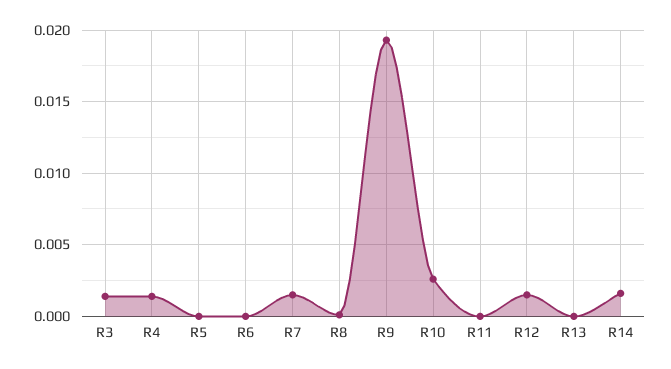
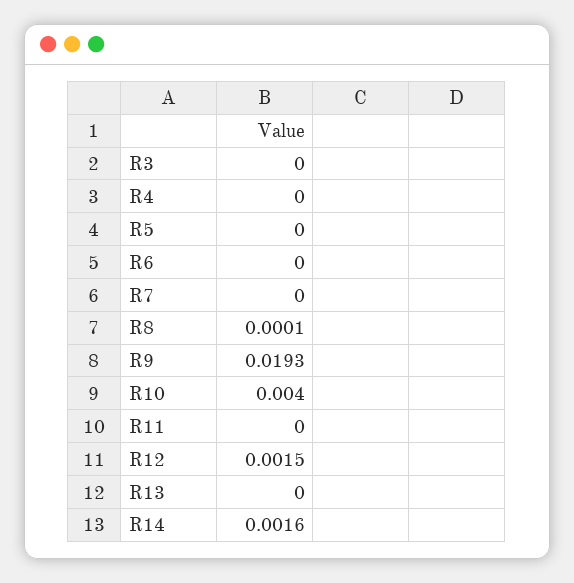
  {
-   "R3": 0.0015,
+   "R3": 0,
-   "R4": 0.0015,
+   "R4": 0,
    "R5": 0,
    "R6": 0,
-   "R7": 0.0015,
+   "R7": 0,
    "R8": 0.0001,
    "R9": 0.0193,
-   "R10": 0.0025,
+   "R10": 0.004,
    "R11": 0,
    "R12": 0.0015,
    "R13": 0,
    "R14": 0.0016
  }

